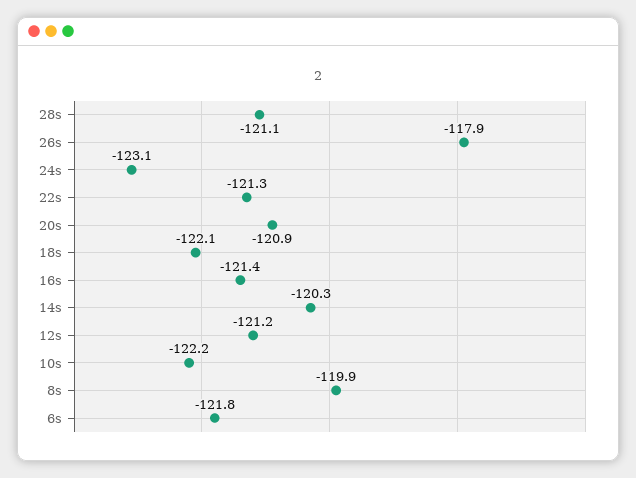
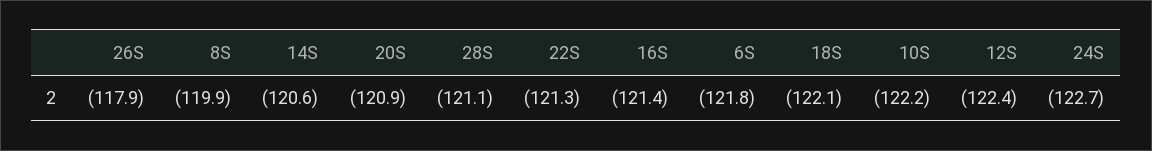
  {
    "28s": -121.1,
    "26s": -117.9,
-   "24s": -123.1,
+   "24s": -122.7,
    "22s": -121.3,
    "20s": -120.9,
    "18s": -122.1,
    "16s": -121.4,
-   "14s": -120.3,
+   "14s": -120.6,
-   "12s": -121.2,
+   "12s": -122.4,
    "10s": -122.2,
    "8s": -119.9,
    "6s": -121.8
  }

